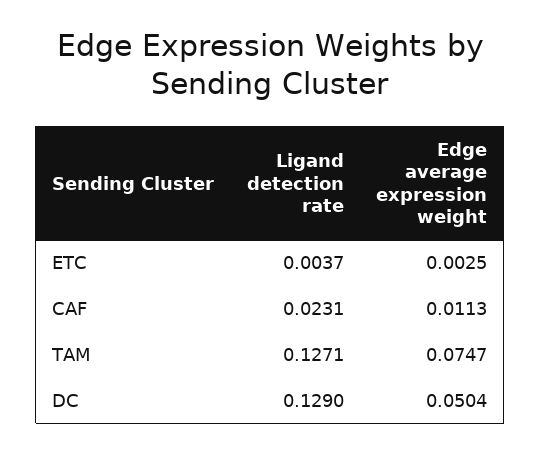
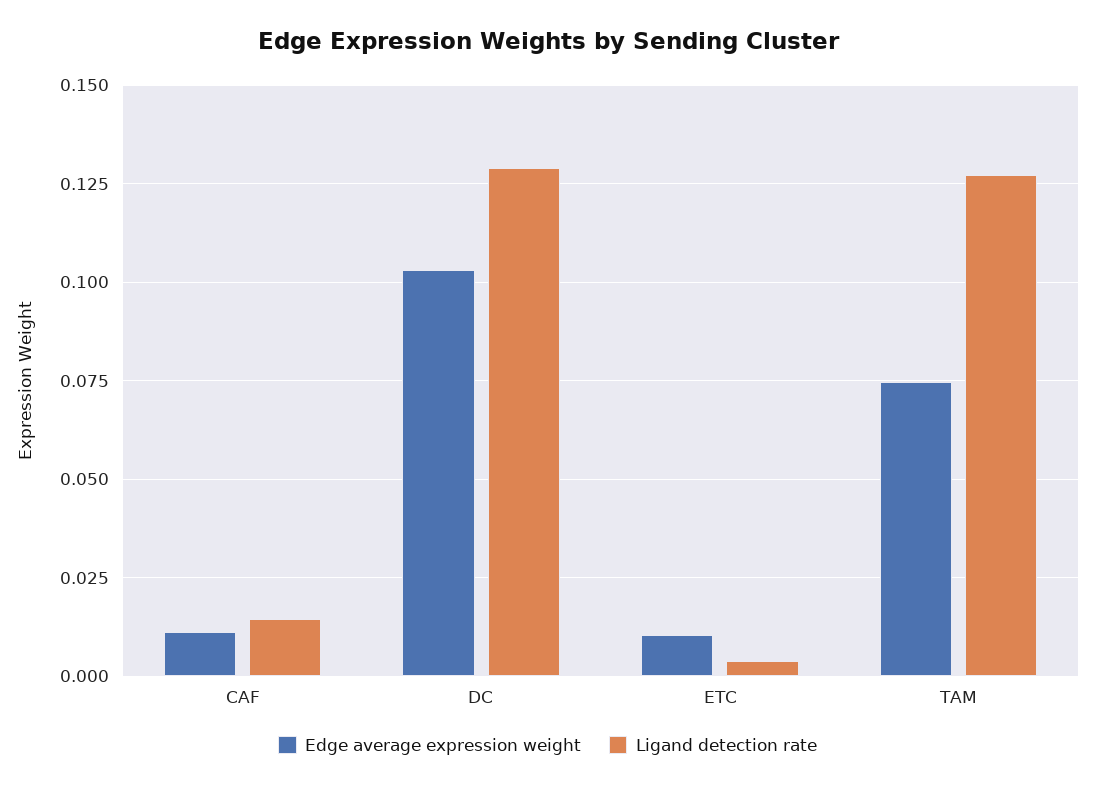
  {
    "Ligand detection rate": {
      "ETC": 0.0037,
-     "CAF": 0.0231,
+     "CAF": 0.015,
      "TAM": 0.1271,
      "DC": 0.129
    },
    "Edge average expression weight": {
-     "ETC": 0.0025,
+     "ETC": 0.01,
      "CAF": 0.0113,
      "TAM": 0.0747,
-     "DC": 0.0504
+     "DC": 0.1025
    }
  }

